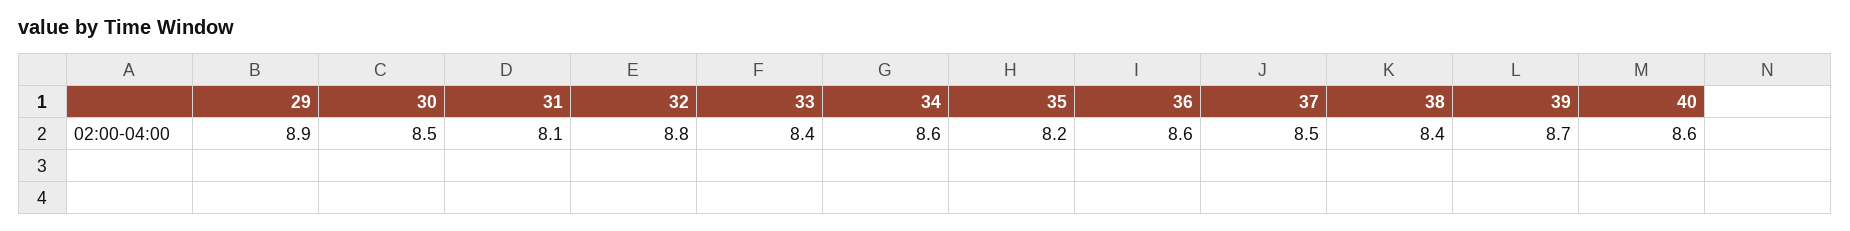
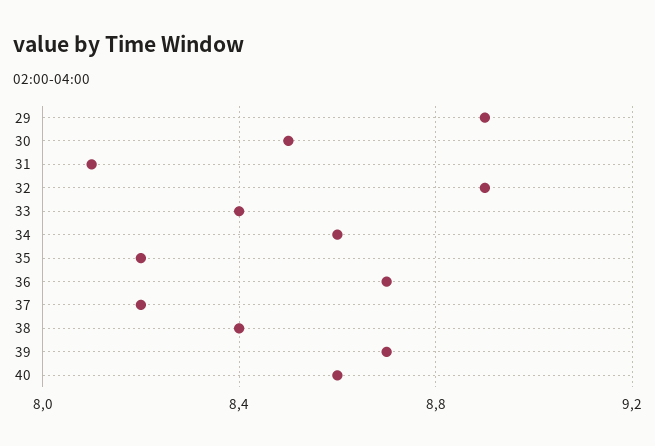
  {
    "29": 8.9,
    "30": 8.5,
    "31": 8.1,
-   "32": 8.8,
+   "32": 8.9,
    "33": 8.4,
    "34": 8.6,
    "35": 8.2,
-   "36": 8.6,
+   "36": 8.7,
-   "37": 8.5,
+   "37": 8.2,
    "38": 8.4,
    "39": 8.7,
    "40": 8.6
  }

